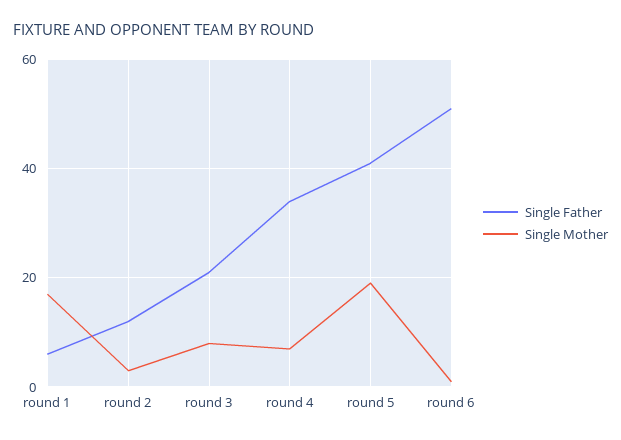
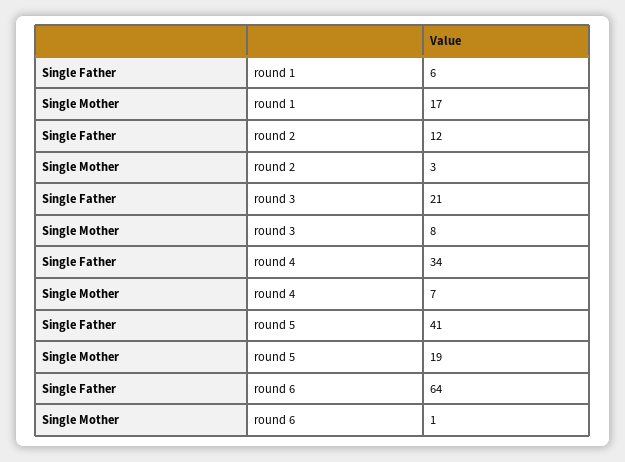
  {
    "Single Father": {
      "round 1": 6,
      "round 2": 12,
      "round 3": 21,
      "round 4": 34,
      "round 5": 41,
-     "round 6": 50
+     "round 6": 64
    },
    "Single Mother": {
      "round 1": 17,
      "round 2": 3,
      "round 3": 8,
      "round 4": 7,
      "round 5": 19,
      "round 6": 1
    }
  }

